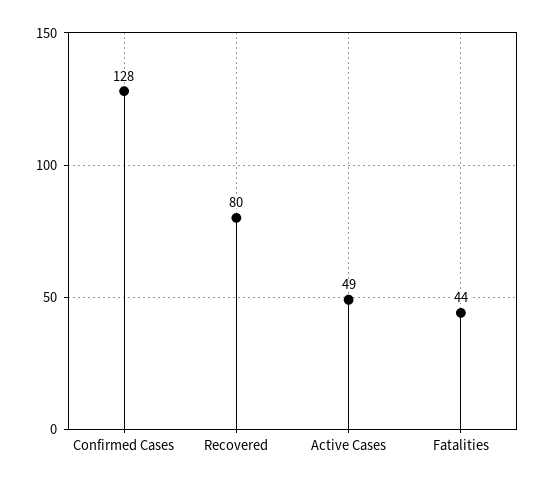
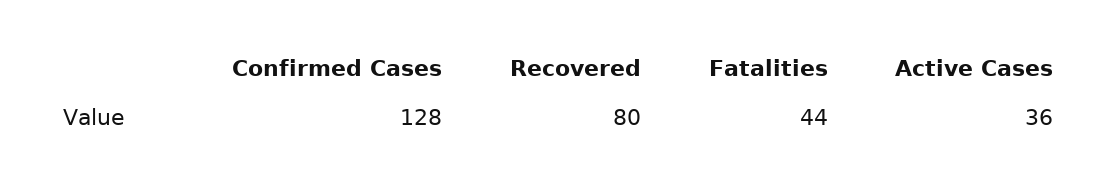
  {
    "Confirmed Cases": 128,
    "Recovered": 80,
-   "Active Cases": 49,
+   "Active Cases": 36,
    "Fatalities": 44
  }

